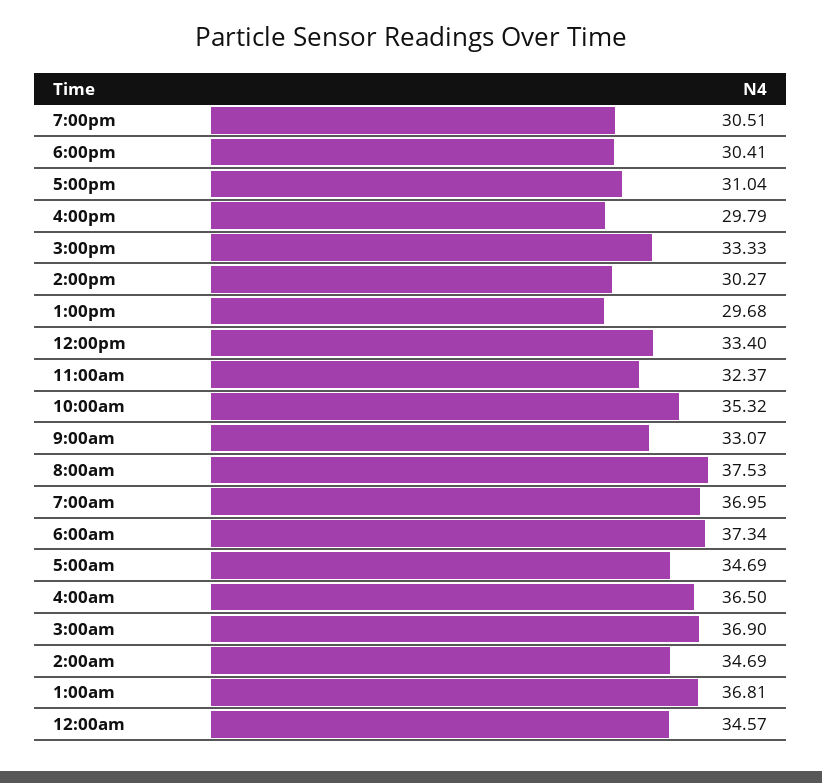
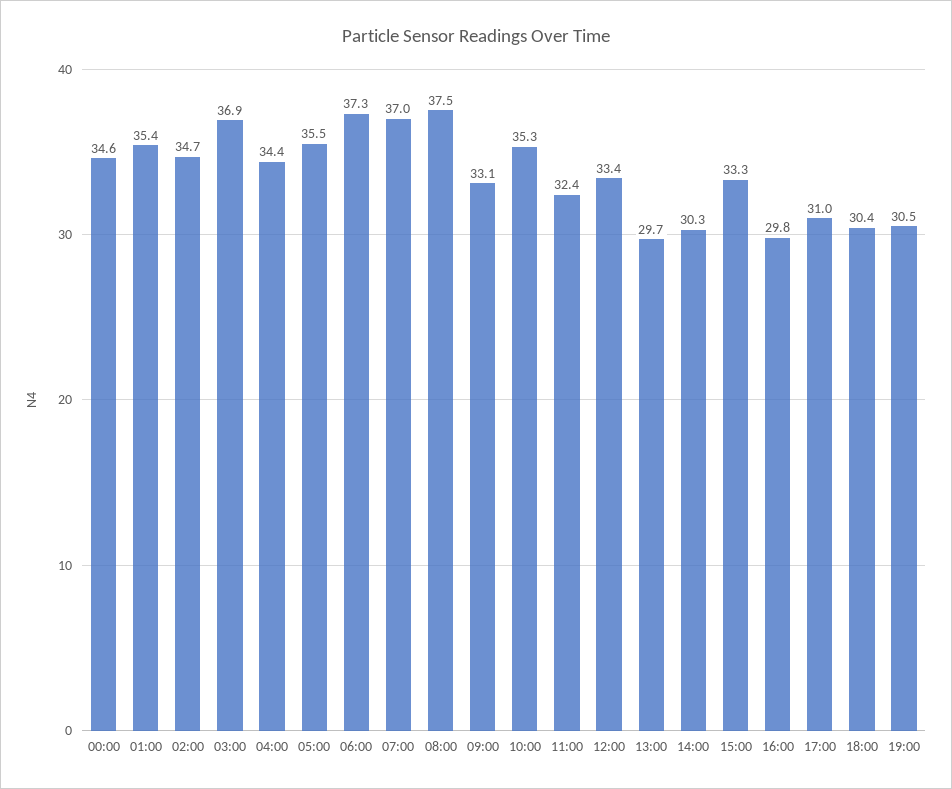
  {
    "7:00pm": 30.51,
    "6:00pm": 30.41,
    "5:00pm": 31.04,
    "4:00pm": 29.79,
    "3:00pm": 33.33,
    "2:00pm": 30.27,
    "1:00pm": 29.68,
    "12:00pm": 33.4,
    "11:00am": 32.37,
    "10:00am": 35.32,
    "9:00am": 33.07,
    "8:00am": 37.53,
    "7:00am": 36.95,
    "6:00am": 37.34,
-   "5:00am": 34.69,
+   "5:00am": 35.5,
-   "4:00am": 36.5,
+   "4:00am": 34.4,
    "3:00am": 36.9,
    "2:00am": 34.69,
-   "1:00am": 36.81,
+   "1:00am": 35.4,
    "12:00am": 34.57
  }

